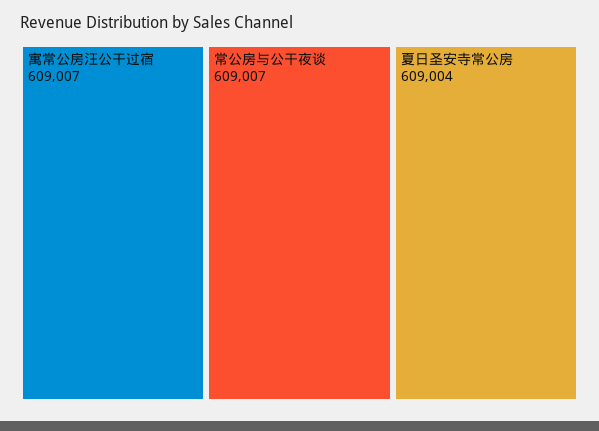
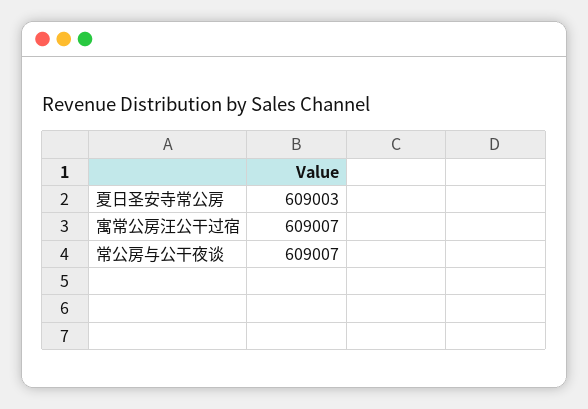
  {
    "寓常公房汪公干过宿": 609007,
    "常公房与公干夜谈": 609007,
-   "夏日圣安寺常公房": 609004
+   "夏日圣安寺常公房": 609003
  }

